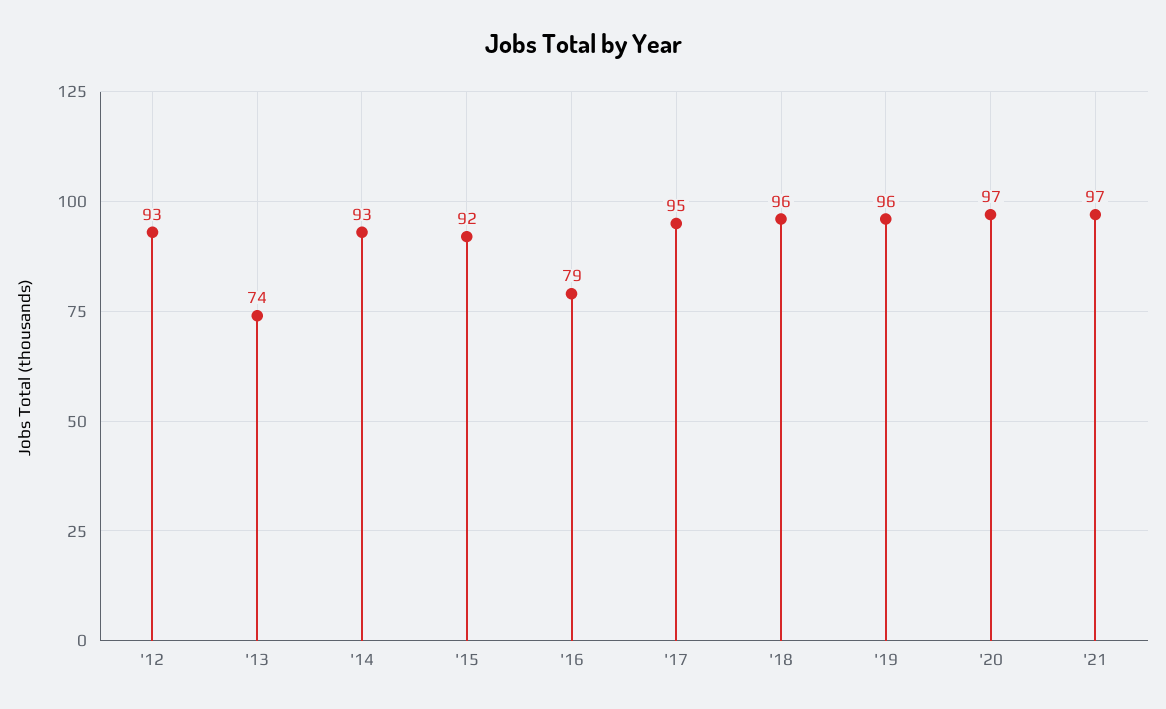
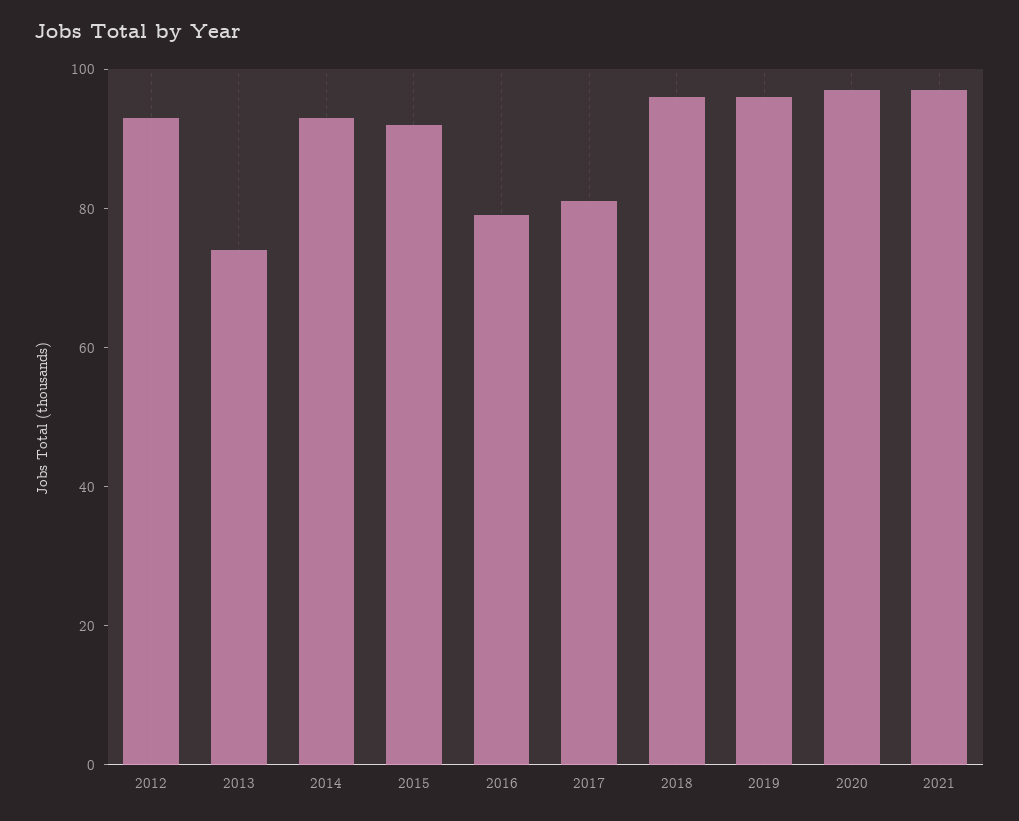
  {
    "'12": 93,
    "'13": 74,
    "'14": 93,
    "'15": 92,
    "'16": 79,
-   "'17": 95,
+   "'17": 80,
    "'18": 96,
    "'19": 96,
    "'20": 97,
    "'21": 97
  }

